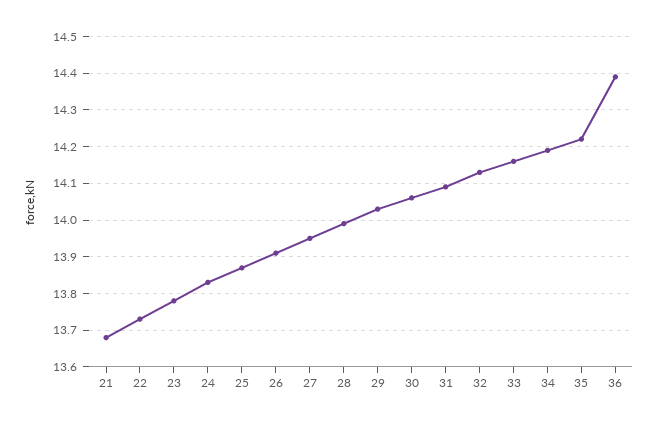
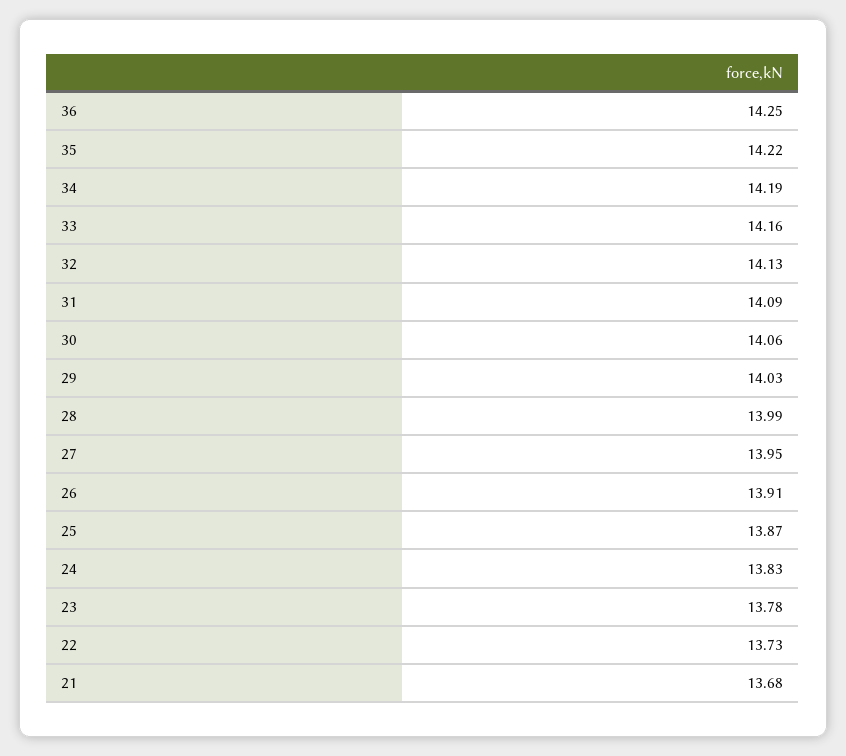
  {
    "21": 13.68,
    "22": 13.73,
    "23": 13.78,
    "24": 13.83,
    "25": 13.87,
    "26": 13.91,
    "27": 13.95,
    "28": 13.99,
    "29": 14.03,
    "30": 14.06,
    "31": 14.09,
    "32": 14.13,
    "33": 14.16,
    "34": 14.19,
    "35": 14.22,
-   "36": 14.4
+   "36": 14.25
  }

